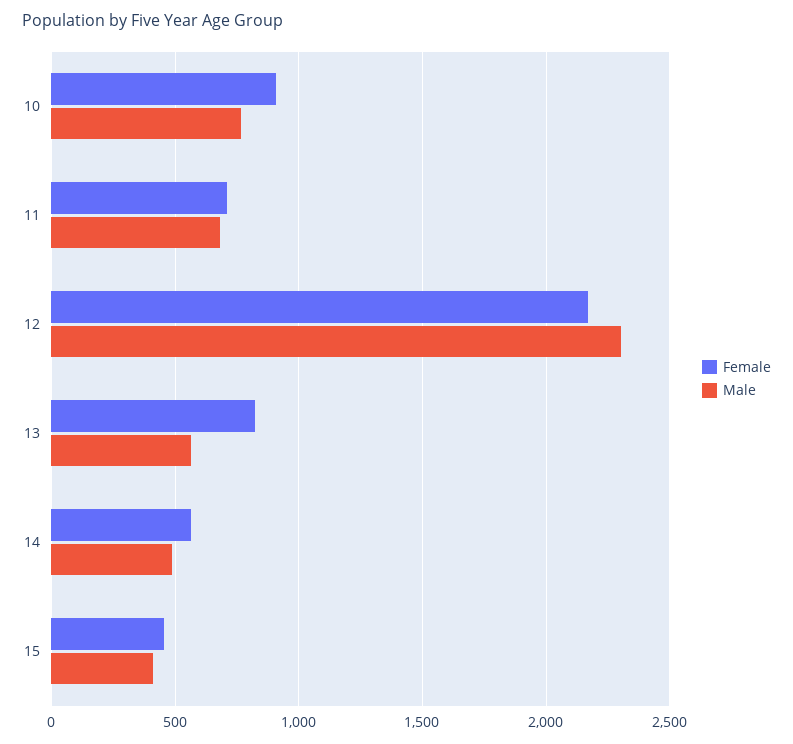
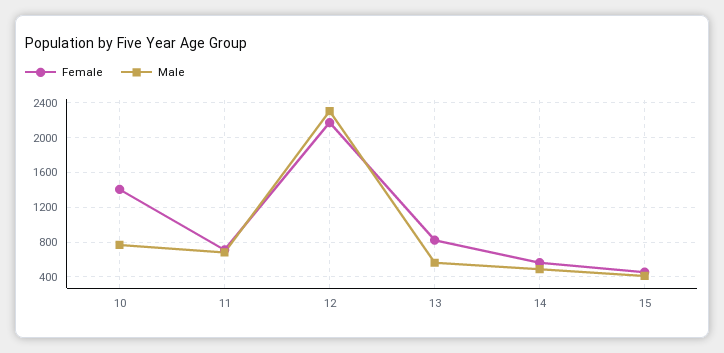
  {
    "Female": {
-     "10": 900,
+     "10": 1400,
      "11": 700,
      "12": 2150,
      "13": 800,
      "14": 550,
      "15": 450
    },
    "Male": {
      "10": 750,
      "11": 700,
      "12": 2300,
      "13": 550,
      "14": 500,
      "15": 400
    }
  }

